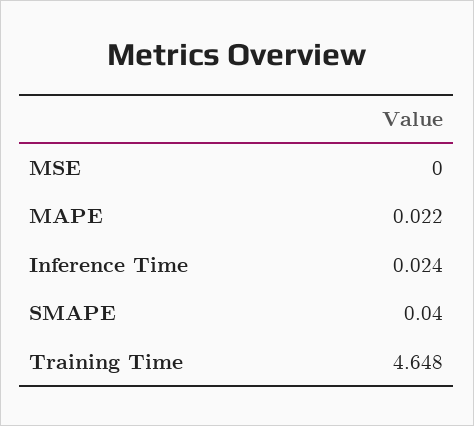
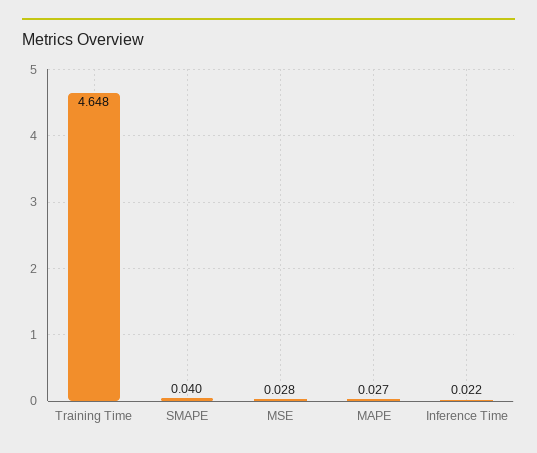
  {
-   "MSE": 0,
+   "MSE": 0.028,
-   "MAPE": 0.022,
+   "MAPE": 0.027,
-   "Inference Time": 0.024,
+   "Inference Time": 0.022,
    "SMAPE": 0.04,
    "Training Time": 4.648
  }

